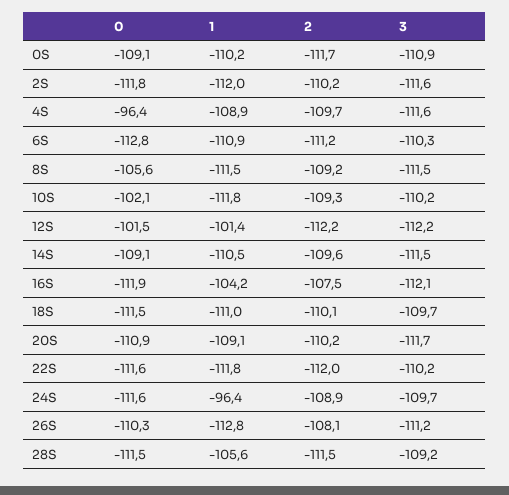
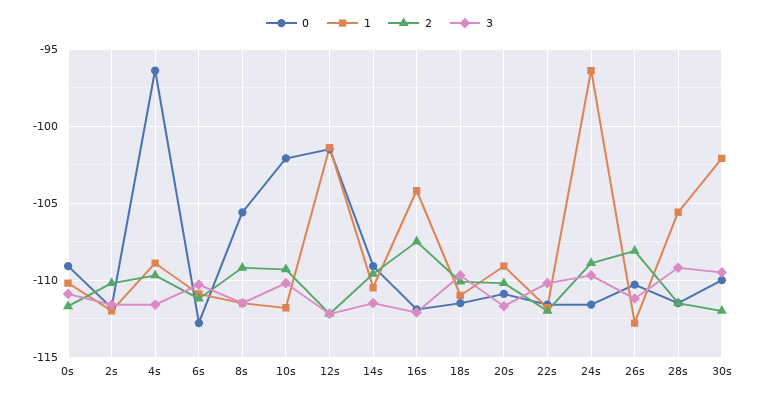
  {
    "0": {
      "0S": -109.1,
      "2S": -111.8,
      "4S": -96.4,
      "6S": -112.8,
      "8S": -105.6,
      "10S": -102.1,
      "12S": -101.5,
      "14S": -109.1,
      "16S": -111.9,
      "18S": -111.5,
      "20S": -110.9,
      "22S": -111.6,
      "24S": -111.6,
      "26S": -110.3,
-     "28S": -111.5
+     "28S": -111.5,
+     "30s": -110
    },
    "1": {
      "0S": -110.2,
      "2S": -112,
      "4S": -108.9,
      "6S": -110.9,
      "8S": -111.5,
      "10S": -111.8,
      "12S": -101.4,
      "14S": -110.5,
      "16S": -104.2,
      "18S": -111,
      "20S": -109.1,
      "22S": -111.8,
      "24S": -96.4,
      "26S": -112.8,
-     "28S": -105.6
+     "28S": -105.6,
+     "30s": -102
    },
    "2": {
      "0S": -111.7,
      "2S": -110.2,
      "4S": -109.7,
      "6S": -111.2,
      "8S": -109.2,
      "10S": -109.3,
      "12S": -112.2,
      "14S": -109.6,
      "16S": -107.5,
      "18S": -110.1,
      "20S": -110.2,
      "22S": -112,
      "24S": -108.9,
      "26S": -108.1,
-     "28S": -111.5
+     "28S": -111.5,
+     "30s": -112
    },
    "3": {
      "0S": -110.9,
      "2S": -111.6,
      "4S": -111.6,
      "6S": -110.3,
      "8S": -111.5,
      "10S": -110.2,
      "12S": -112.2,
      "14S": -111.5,
      "16S": -112.1,
      "18S": -109.7,
      "20S": -111.7,
      "22S": -110.2,
      "24S": -109.7,
      "26S": -111.2,
-     "28S": -109.2
+     "28S": -109.2,
+     "30s": -109.5
    }
  }

